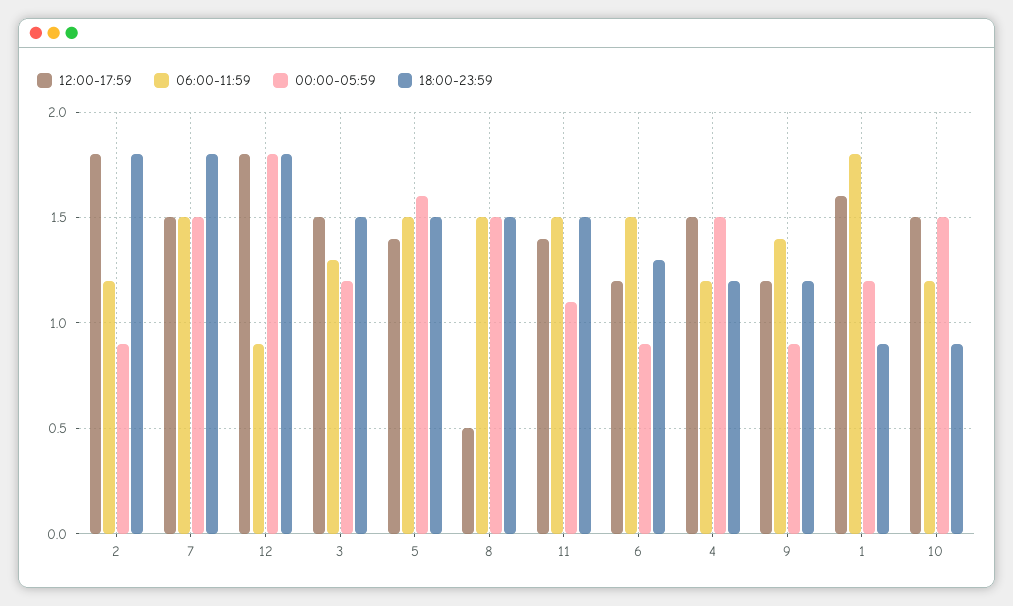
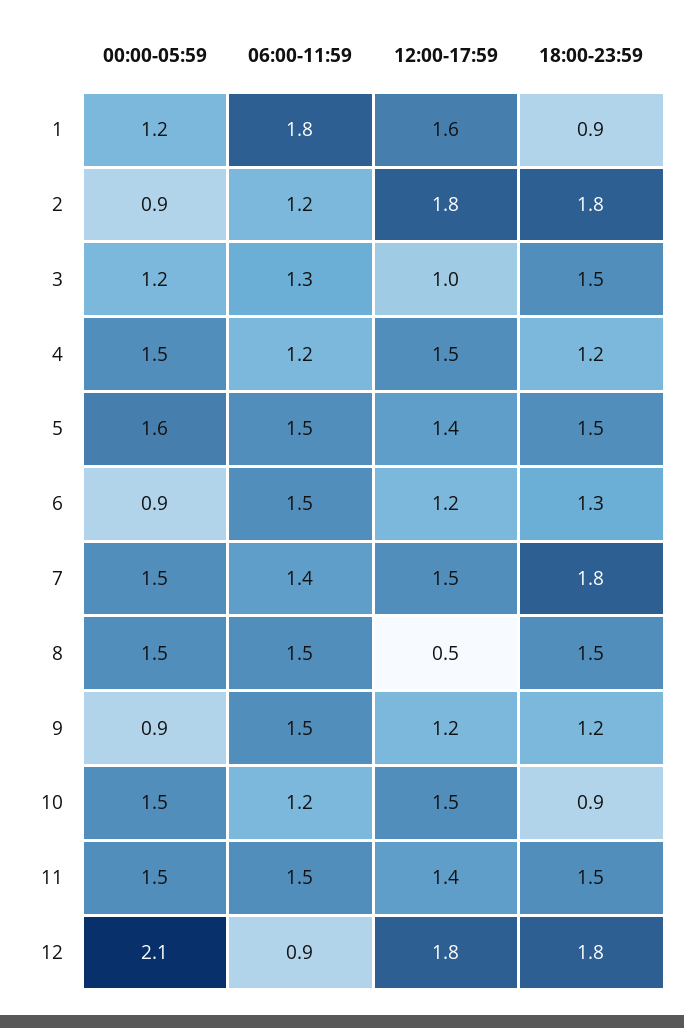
  {
    "12:00-17:59": {
      "2": 1.8,
      "7": 1.5,
      "12": 1.8,
-     "3": 1.5,
+     "3": 1,
      "5": 1.4,
      "8": 0.5,
      "11": 1.4,
      "6": 1.2,
      "4": 1.5,
      "9": 1.2,
      "1": 1.6,
      "10": 1.5
    },
    "06:00-11:59": {
      "2": 1.2,
-     "7": 1.5,
+     "7": 1.4,
      "12": 0.9,
      "3": 1.3,
      "5": 1.5,
      "8": 1.5,
      "11": 1.5,
      "6": 1.5,
      "4": 1.2,
-     "9": 1.4,
+     "9": 1.5,
      "1": 1.8,
      "10": 1.2
    },
    "00:00-05:59": {
      "2": 0.9,
      "7": 1.5,
-     "12": 1.8,
+     "12": 2.1,
      "3": 1.2,
      "5": 1.6,
      "8": 1.5,
-     "11": 1.1,
+     "11": 1.5,
      "6": 0.9,
      "4": 1.5,
      "9": 0.9,
      "1": 1.2,
      "10": 1.5
    },
    "18:00-23:59": {
      "2": 1.8,
      "7": 1.8,
      "12": 1.8,
      "3": 1.5,
      "5": 1.5,
      "8": 1.5,
      "11": 1.5,
      "6": 1.3,
      "4": 1.2,
      "9": 1.2,
      "1": 0.9,
      "10": 0.9
    }
  }

